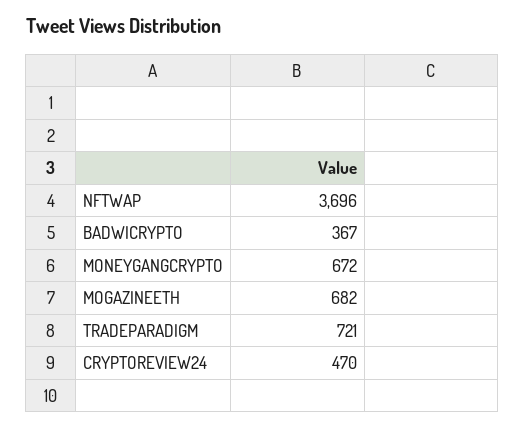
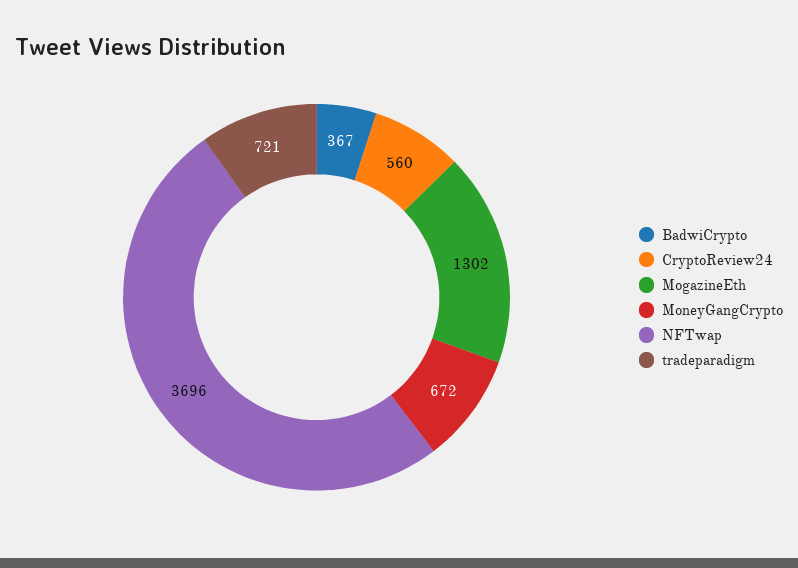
  {
    "NFTWAP": 3696,
    "BADWICRYPTO": 367,
    "MONEYGANGCRYPTO": 672,
-   "MOGAZINEETH": 682,
+   "MOGAZINEETH": 1302,
    "TRADEPARADIGM": 721,
-   "CRYPTOREVIEW24": 470
+   "CRYPTOREVIEW24": 560
  }

